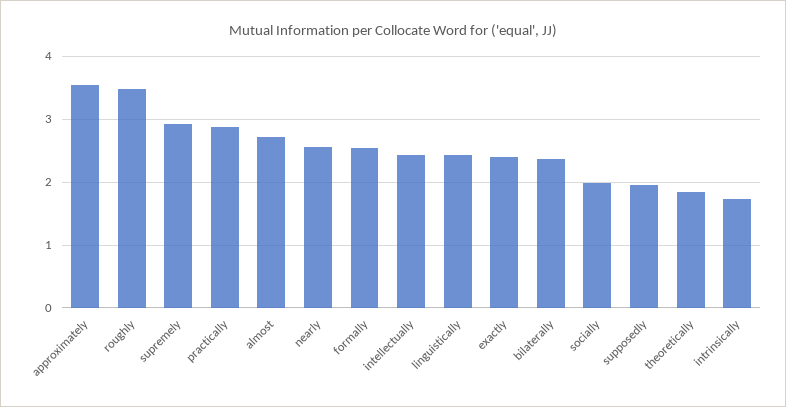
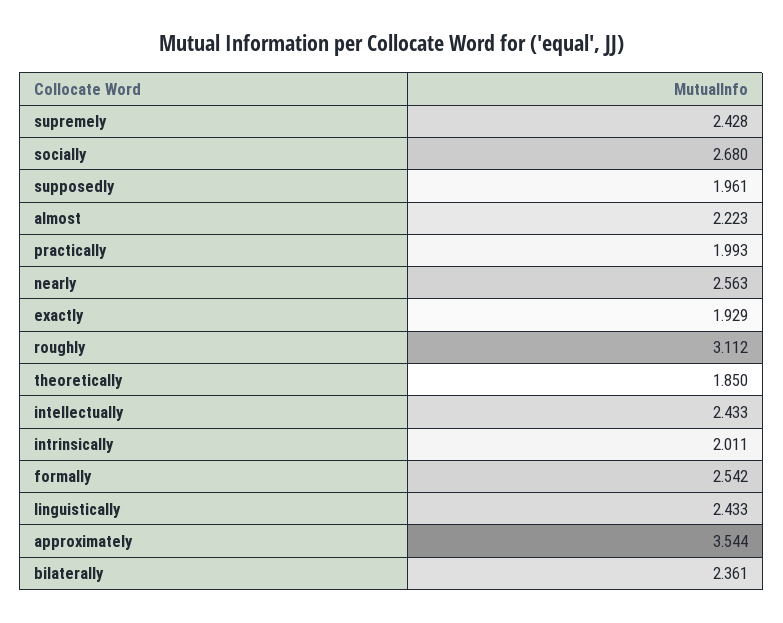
  {
    "approximately": 3.544,
-   "roughly": 3.5,
+   "roughly": 3.112,
-   "supremely": 2.9,
+   "supremely": 2.428,
-   "practically": 2.9,
+   "practically": 1.993,
-   "almost": 2.7,
+   "almost": 2.223,
    "nearly": 2.563,
    "formally": 2.542,
    "intellectually": 2.433,
    "linguistically": 2.433,
-   "exactly": 2.4,
+   "exactly": 1.929,
    "bilaterally": 2.361,
-   "socially": 2,
+   "socially": 2.68,
    "supposedly": 1.961,
    "theoretically": 1.85,
-   "intrinsically": 1.7
+   "intrinsically": 2.011
  }

